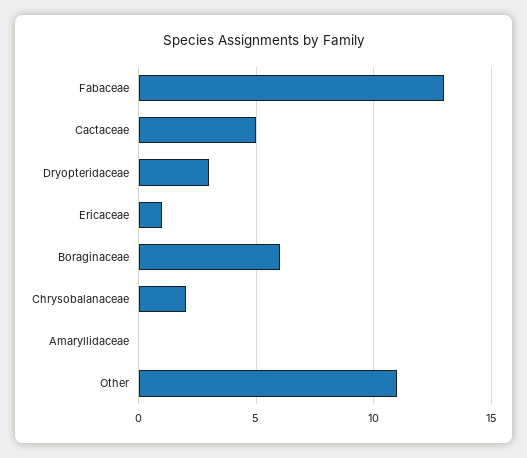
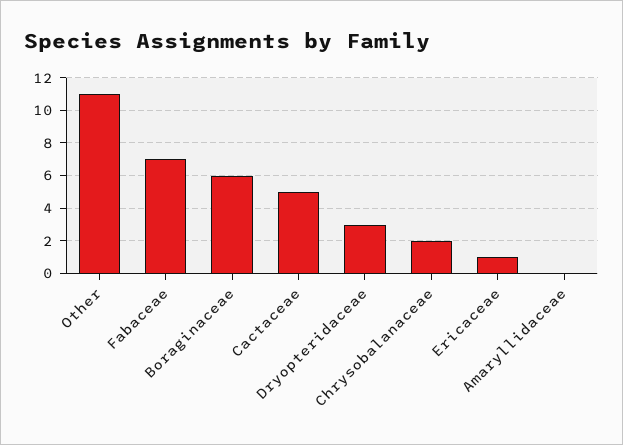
  {
-   "Fabaceae": 13,
+   "Fabaceae": 7,
    "Cactaceae": 5,
    "Dryopteridaceae": 3,
    "Ericaceae": 1,
    "Boraginaceae": 6,
    "Chrysobalanaceae": 2,
    "Amaryllidaceae": 0,
    "Other": 11
  }

